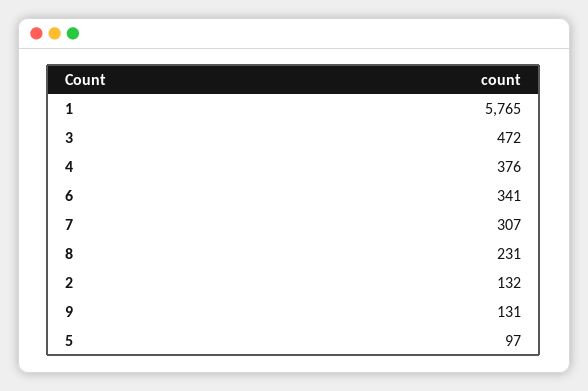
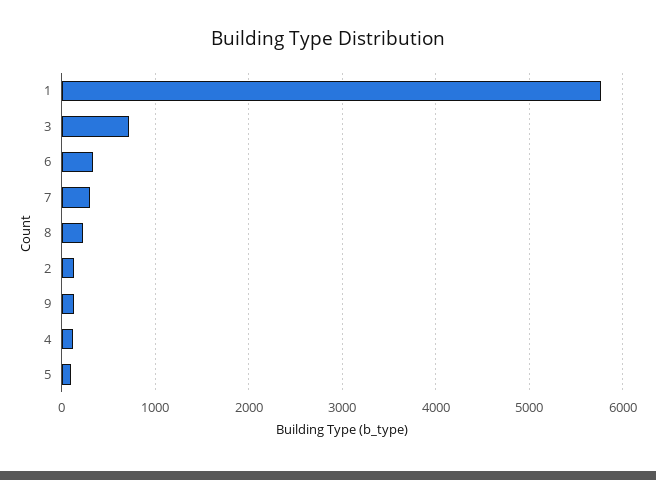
  {
    "1": 5765,
-   "3": 472,
+   "3": 700,
-   "4": 376,
+   "4": 100,
    "6": 341,
    "7": 307,
    "8": 231,
    "2": 132,
    "9": 131,
    "5": 97
  }

